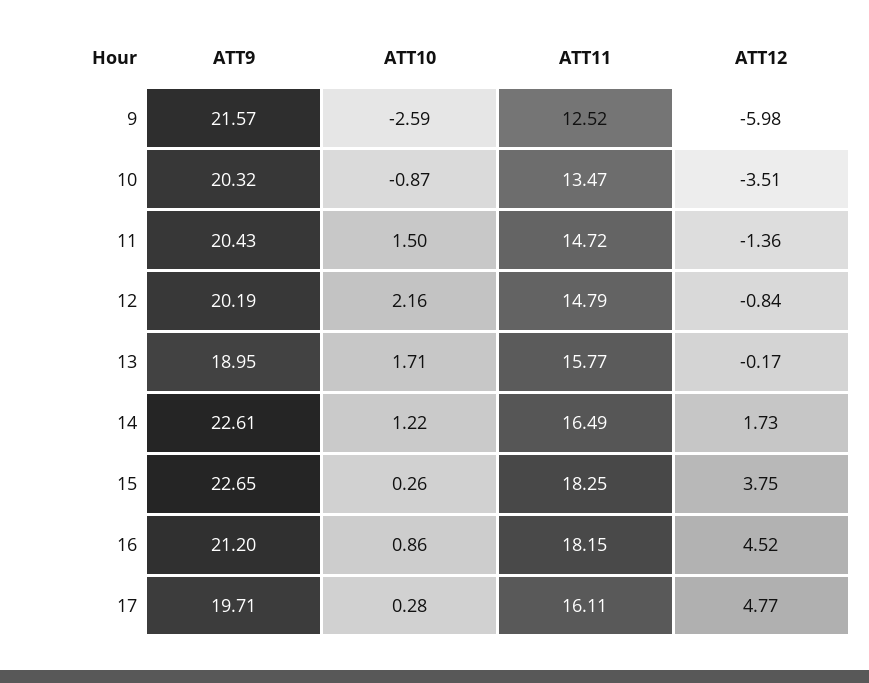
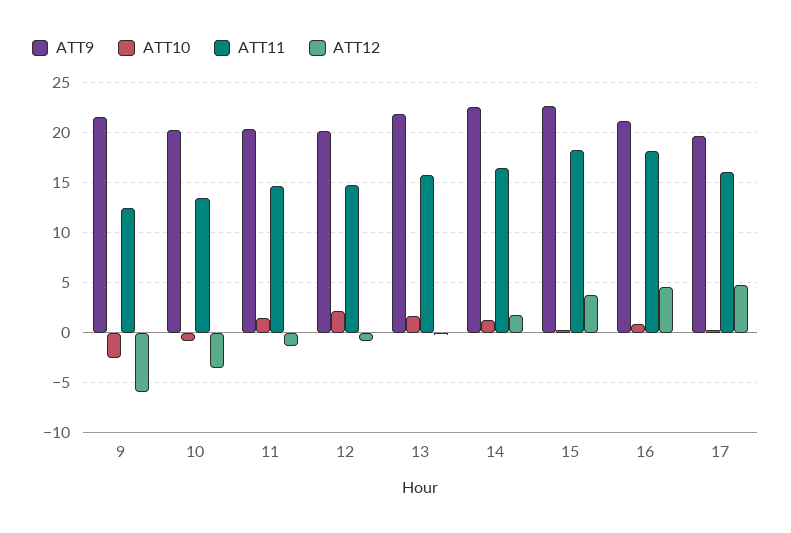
  {
    "ATT9": {
      "9": 21.57,
      "10": 20.32,
      "11": 20.43,
      "12": 20.19,
-     "13": 18.95,
+     "13": 22,
      "14": 22.61,
      "15": 22.65,
      "16": 21.2,
      "17": 19.71
    },
    "ATT10": {
      "9": -2.59,
      "10": -0.87,
      "11": 1.5,
      "12": 2.16,
      "13": 1.71,
      "14": 1.22,
      "15": 0.26,
      "16": 0.86,
      "17": 0.28
    },
    "ATT11": {
      "9": 12.52,
      "10": 13.47,
      "11": 14.72,
      "12": 14.79,
      "13": 15.77,
      "14": 16.49,
      "15": 18.25,
      "16": 18.15,
      "17": 16.11
    },
    "ATT12": {
      "9": -5.98,
      "10": -3.51,
      "11": -1.36,
      "12": -0.84,
      "13": -0.17,
      "14": 1.73,
      "15": 3.75,
      "16": 4.52,
      "17": 4.77
    }
  }

